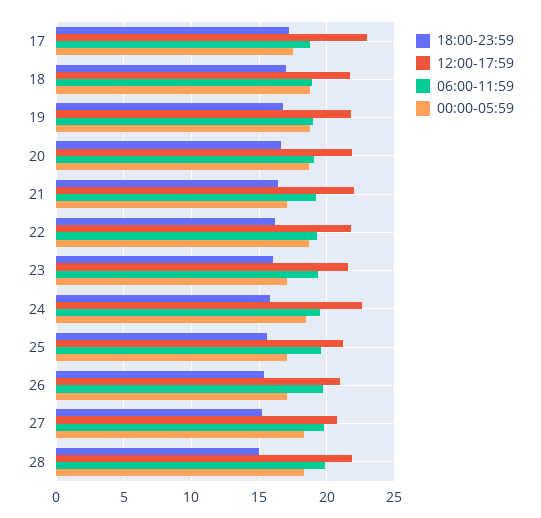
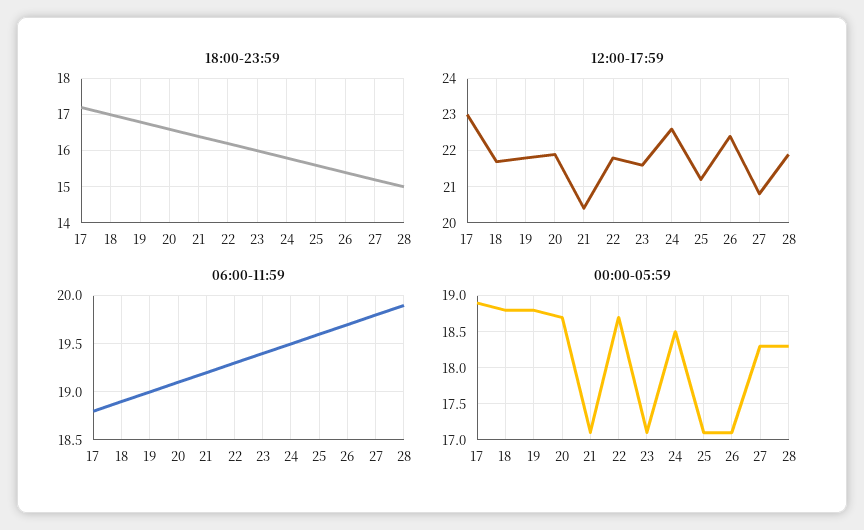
  {
    "18:00-23:59": {
      "17": 17,
      "18": 17,
      "19": 17,
      "20": 16.5,
      "21": 16.5,
      "22": 16,
      "23": 16,
      "24": 16,
      "25": 15.5,
      "26": 15.5,
      "27": 15,
      "28": 15
    },
    "12:00-17:59": {
      "17": 23,
      "18": 21.5,
      "19": 22,
      "20": 22,
-     "21": 22,
+     "21": 20.5,
      "22": 22,
      "23": 21.5,
      "24": 22.5,
      "25": 21,
-     "26": 21,
+     "26": 22.5,
      "27": 21,
      "28": 22
    },
    "06:00-11:59": {
      "17": 18.8,
      "18": 18.9,
      "19": 19,
      "20": 19.1,
      "21": 19.2,
      "22": 19.3,
      "23": 19.4,
      "24": 19.5,
      "25": 19.6,
      "26": 19.7,
      "27": 19.8,
      "28": 19.9
    },
    "00:00-05:59": {
-     "17": 17.5,
+     "17": 18.9,
      "18": 18.8,
      "19": 18.8,
      "20": 18.7,
      "21": 17.1,
      "22": 18.7,
      "23": 17.1,
      "24": 18.5,
      "25": 17.1,
      "26": 17.1,
      "27": 18.3,
      "28": 18.3
    }
  }

